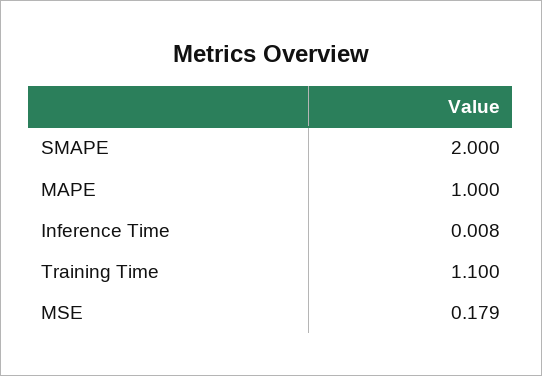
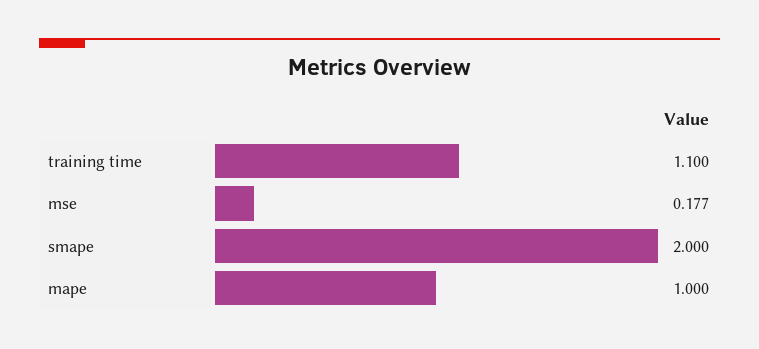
  {
    "SMAPE": 2,
    "MAPE": 1,
-   "Inference Time": 0.008,
    "Training Time": 1.1,
-   "MSE": 0.179
+   "MSE": 0.177
  }

